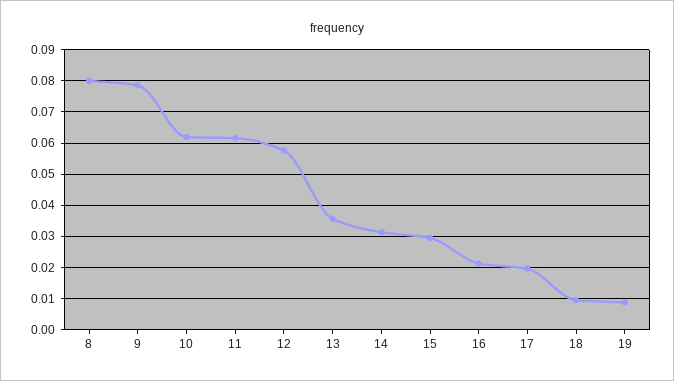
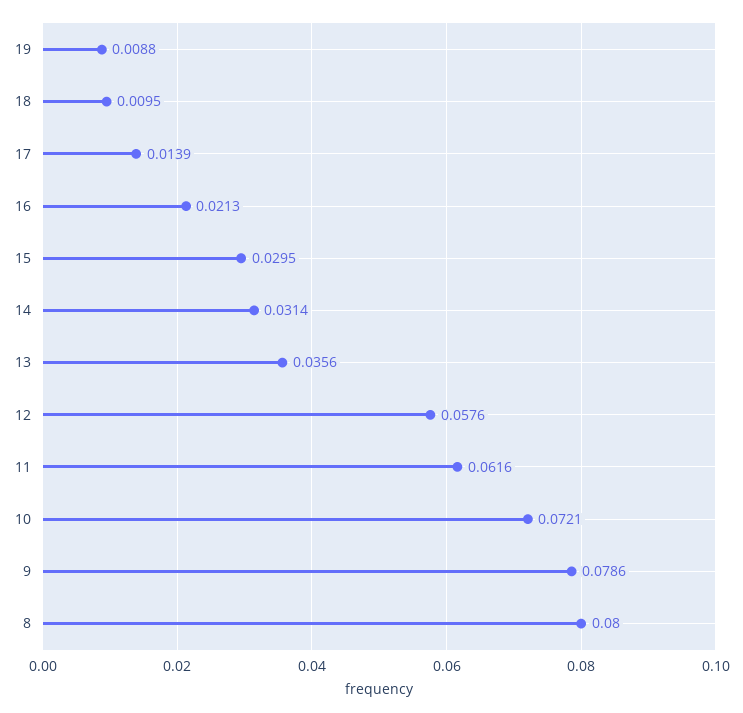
  {
    "8": 0.08,
    "9": 0.0786,
-   "10": 0.062,
+   "10": 0.0721,
    "11": 0.0616,
    "12": 0.0576,
    "13": 0.0356,
    "14": 0.0314,
    "15": 0.0295,
    "16": 0.0213,
-   "17": 0.02,
+   "17": 0.0139,
    "18": 0.0095,
    "19": 0.0088
  }

